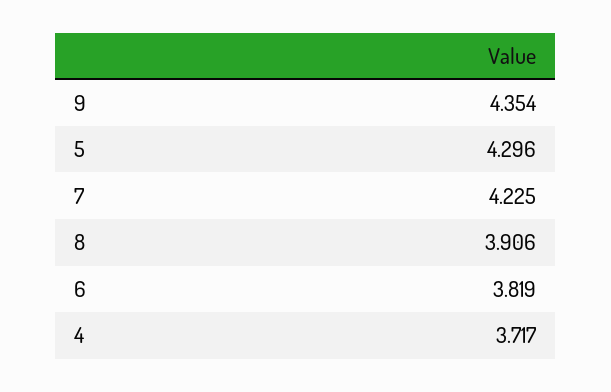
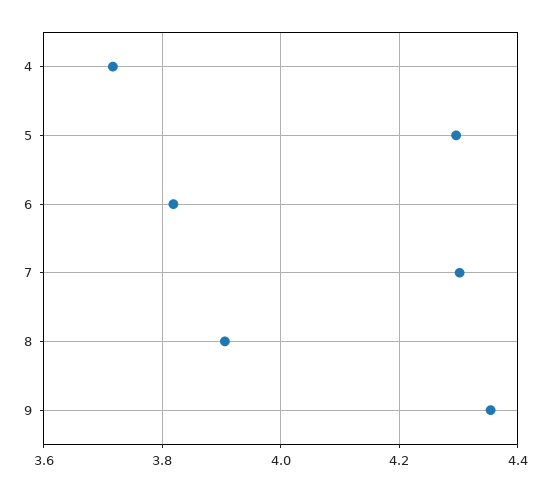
  {
    "9": 4.354,
    "5": 4.296,
-   "7": 4.225,
+   "7": 4.3,
    "8": 3.906,
    "6": 3.819,
    "4": 3.717
  }

